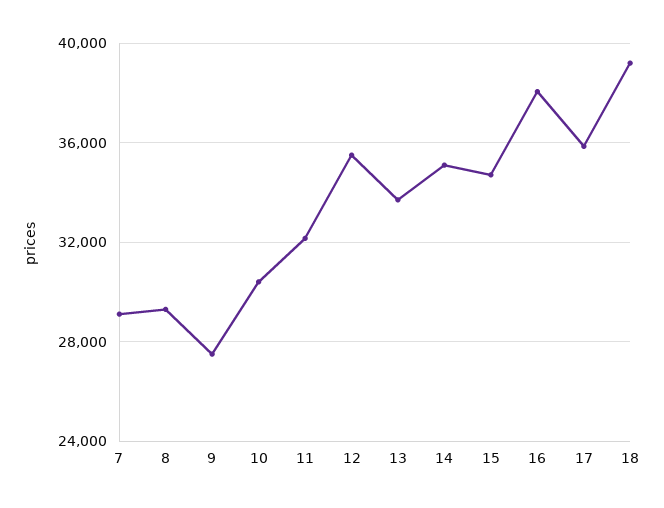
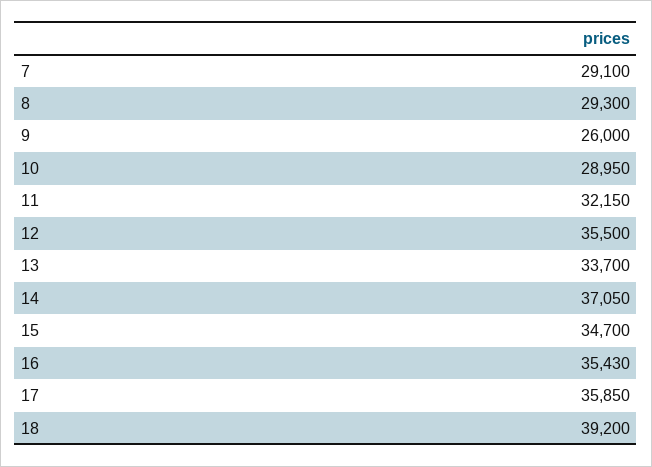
  {
    "7": 29100,
    "8": 29300,
-   "9": 27500,
+   "9": 26000,
-   "10": 30500,
+   "10": 28950,
    "11": 32150,
    "12": 35500,
    "13": 33700,
-   "14": 35000,
+   "14": 37050,
    "15": 34700,
-   "16": 38000,
+   "16": 35430,
    "17": 35850,
    "18": 39200
  }

